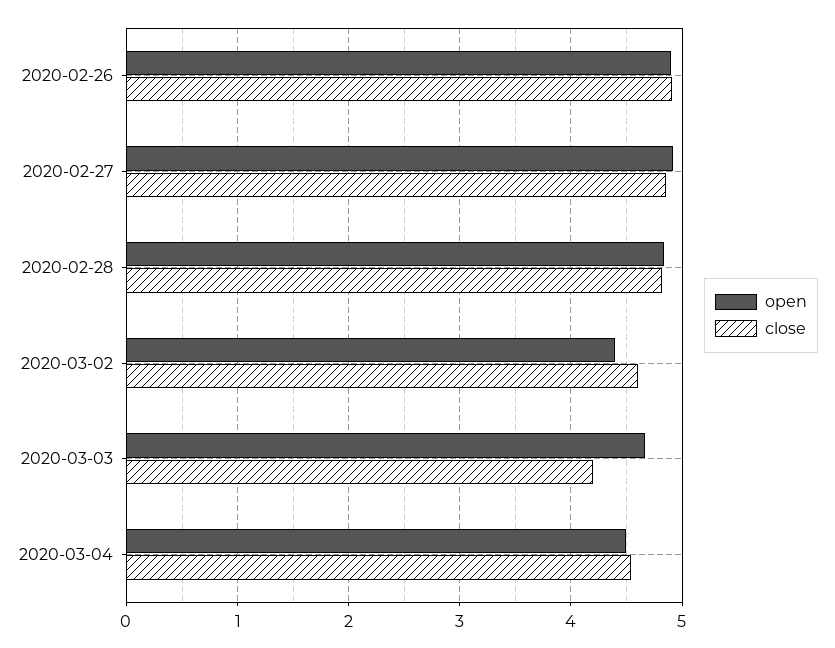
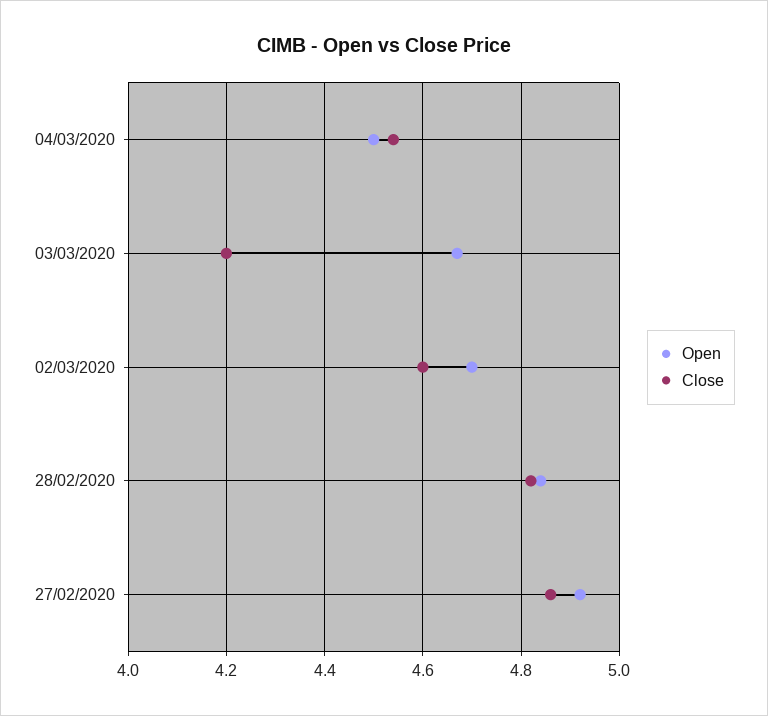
  {
    "open": {
-     "2020-02-26": 4.9,
      "2020-02-27": 4.9,
      "2020-02-28": 4.85,
-     "2020-03-02": 4.4,
+     "2020-03-02": 4.7,
      "2020-03-03": 4.65,
      "2020-03-04": 4.5
    },
    "close": {
-     "2020-02-26": 4.9,
      "2020-02-27": 4.85,
      "2020-02-28": 4.8,
      "2020-03-02": 4.6,
      "2020-03-03": 4.2,
      "2020-03-04": 4.55
    }
  }

